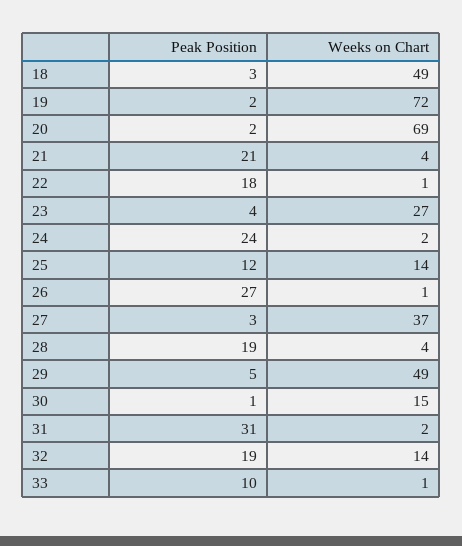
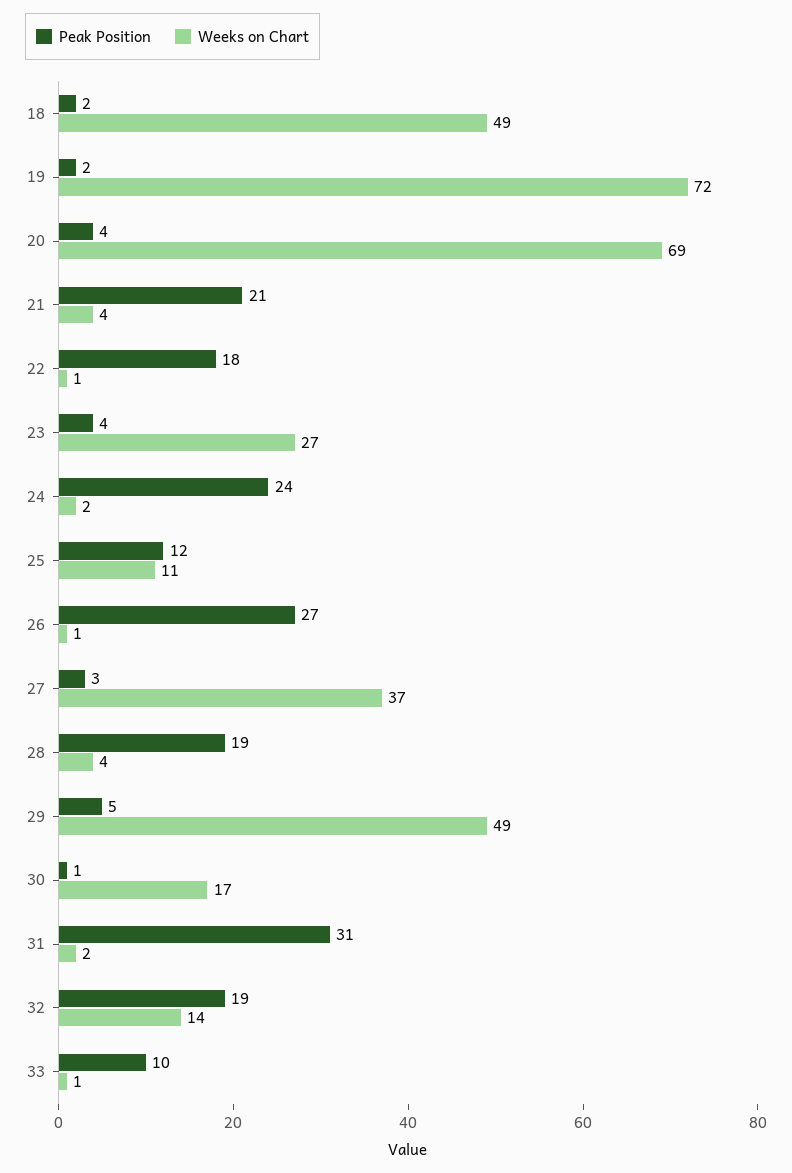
  {
    "Peak Position": {
-     "18": 3,
+     "18": 2,
      "19": 2,
-     "20": 2,
+     "20": 4,
      "21": 21,
      "22": 18,
      "23": 4,
      "24": 24,
      "25": 12,
      "26": 27,
      "27": 3,
      "28": 19,
      "29": 5,
      "30": 1,
      "31": 31,
      "32": 19,
      "33": 10
    },
    "Weeks on Chart": {
      "18": 49,
      "19": 72,
      "20": 69,
      "21": 4,
      "22": 1,
      "23": 27,
      "24": 2,
-     "25": 14,
+     "25": 11,
      "26": 1,
      "27": 37,
      "28": 4,
      "29": 49,
-     "30": 15,
+     "30": 17,
      "31": 2,
      "32": 14,
      "33": 1
    }
  }

